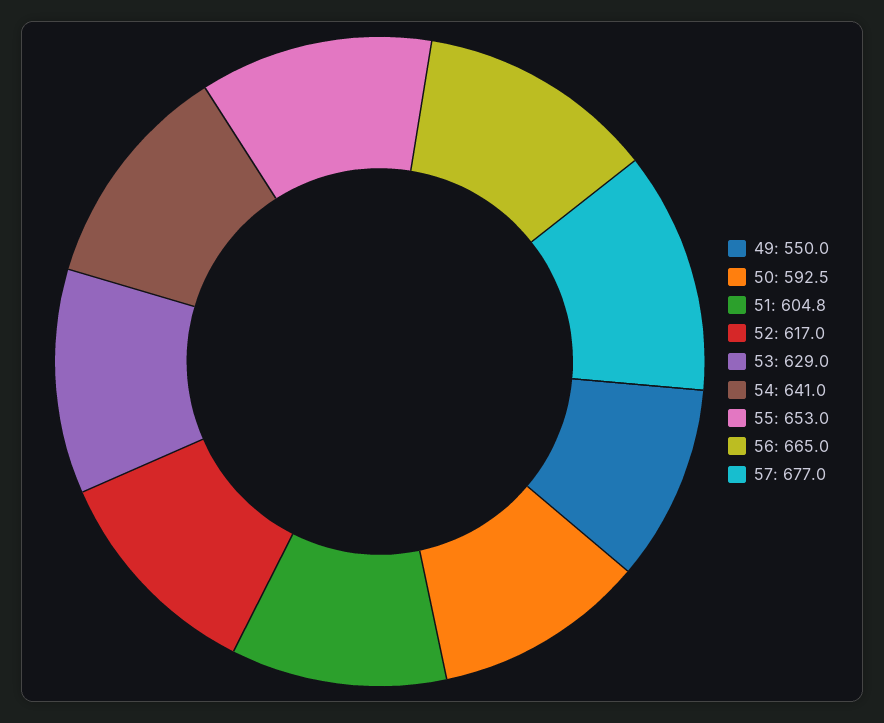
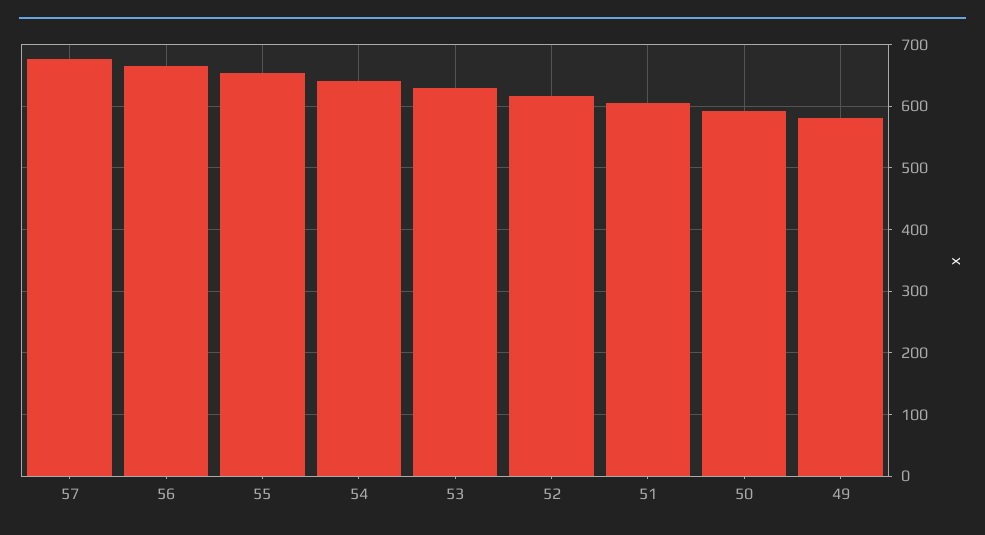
  {
-   "49": 550,
+   "49": 580,
    "50": 592.5,
    "51": 604.8,
    "52": 617,
    "53": 629,
    "54": 641,
    "55": 653,
    "56": 665,
    "57": 677
  }

